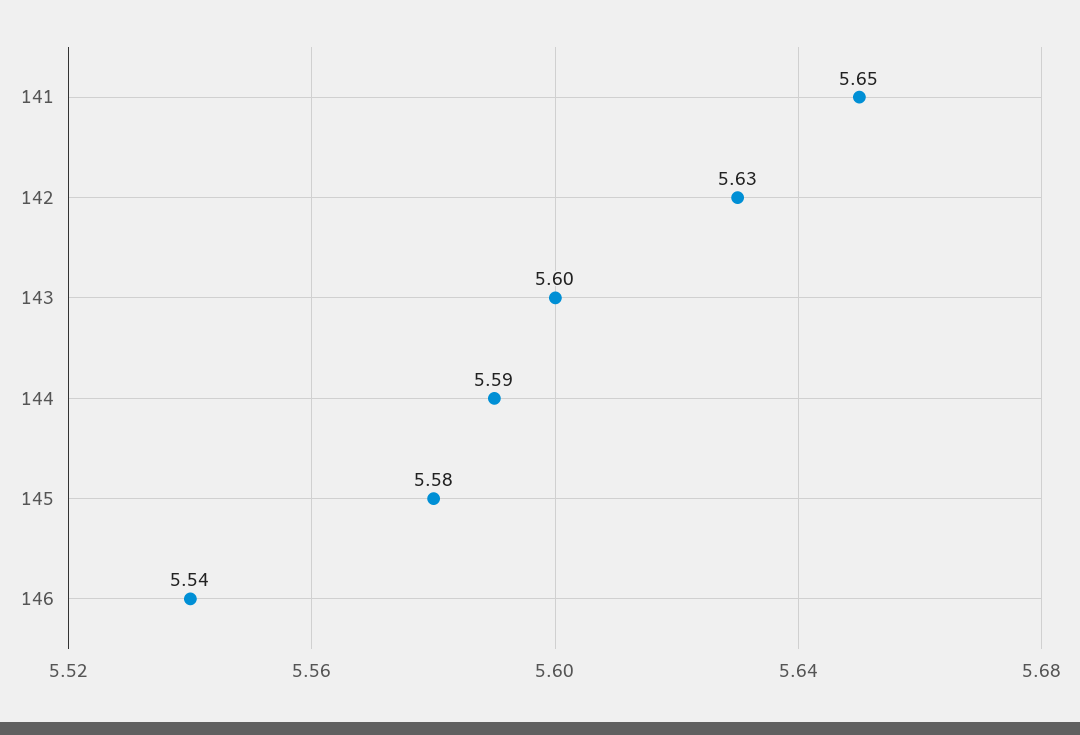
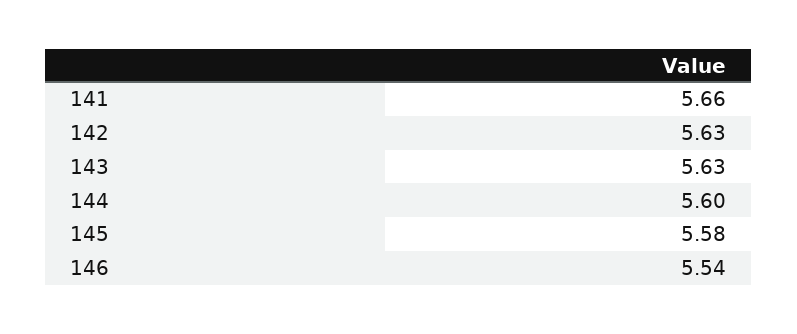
  {
-   "141": 5.65,
+   "141": 5.66,
    "142": 5.63,
-   "143": 5.6,
+   "143": 5.63,
-   "144": 5.59,
+   "144": 5.6,
    "145": 5.58,
    "146": 5.54
  }

